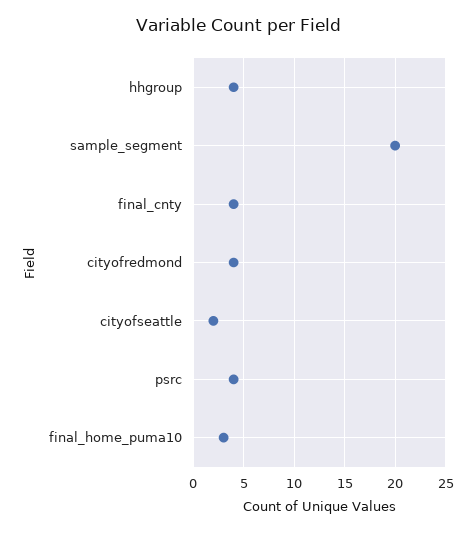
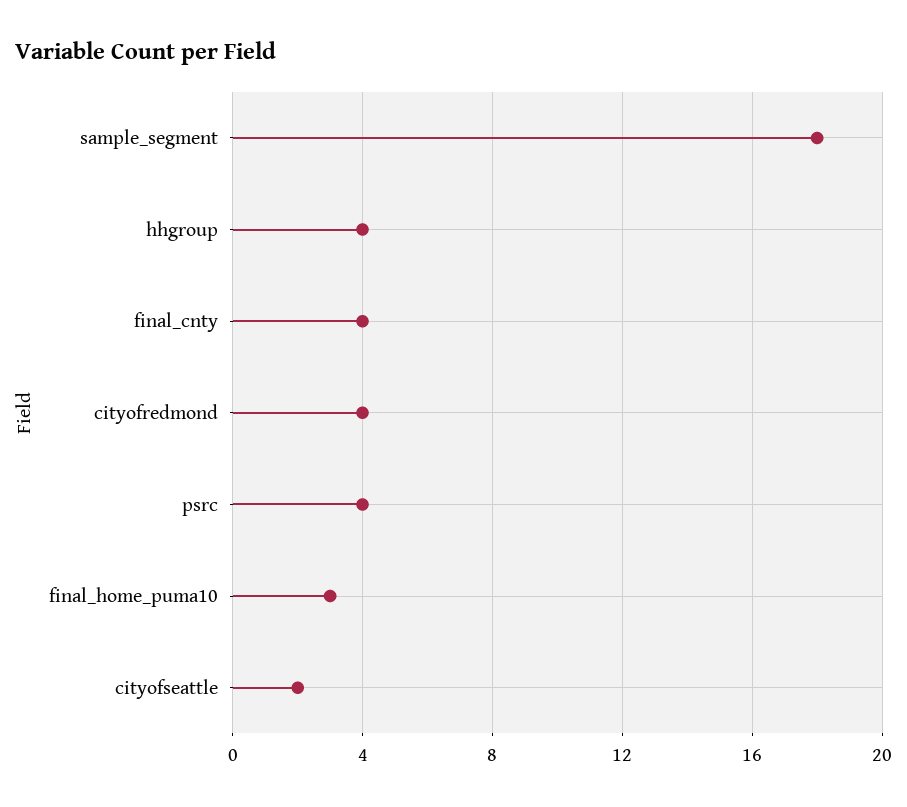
  {
    "hhgroup": 4,
-   "sample_segment": 20,
+   "sample_segment": 18,
    "final_cnty": 4,
    "cityofredmond": 4,
    "cityofseattle": 2,
    "psrc": 4,
    "final_home_puma10": 3
  }

